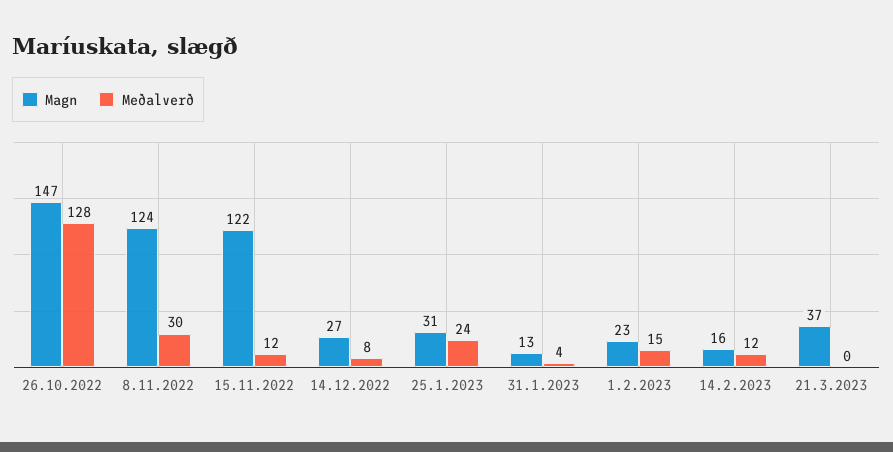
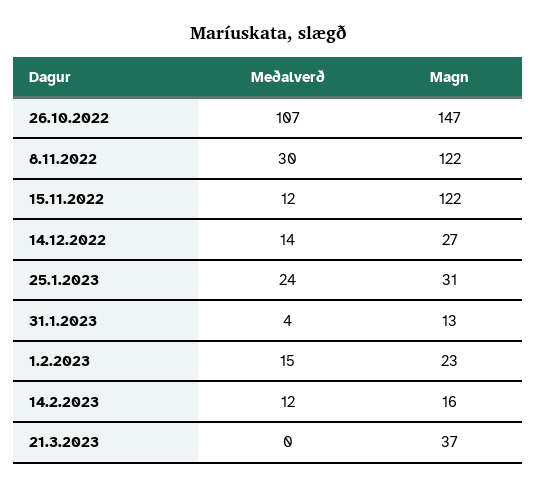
  {
    "Magn": {
      "26.10.2022": 147,
-     "8.11.2022": 124,
+     "8.11.2022": 122,
      "15.11.2022": 122,
      "14.12.2022": 27,
      "25.1.2023": 31,
      "31.1.2023": 13,
      "1.2.2023": 23,
      "14.2.2023": 16,
      "21.3.2023": 37
    },
    "Meðalverð": {
-     "26.10.2022": 128,
+     "26.10.2022": 107,
      "8.11.2022": 30,
      "15.11.2022": 12,
-     "14.12.2022": 8,
+     "14.12.2022": 14,
      "25.1.2023": 24,
      "31.1.2023": 4,
      "1.2.2023": 15,
      "14.2.2023": 12,
      "21.3.2023": 0
    }
  }

